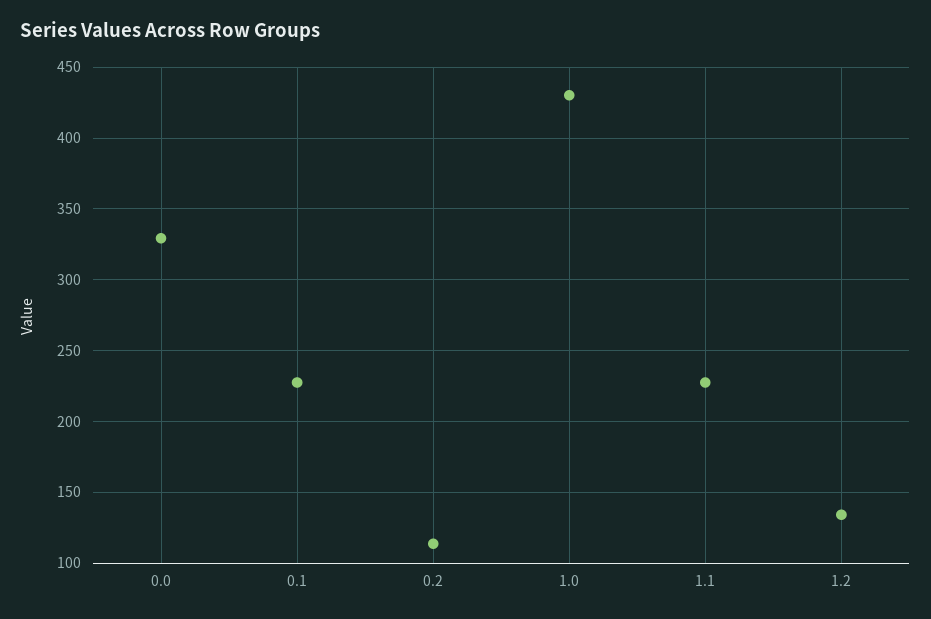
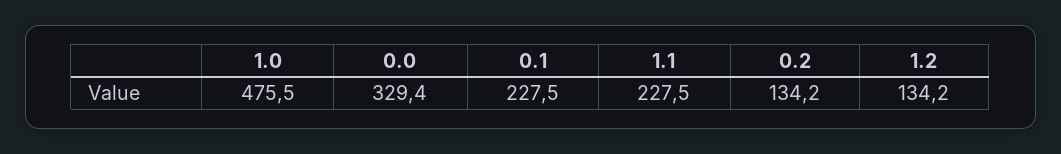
  {
    "0.0": 329.4,
    "0.1": 227.5,
-   "0.2": 115,
+   "0.2": 134.2,
-   "1.0": 430,
+   "1.0": 475.5,
    "1.1": 227.5,
    "1.2": 134.2
  }

